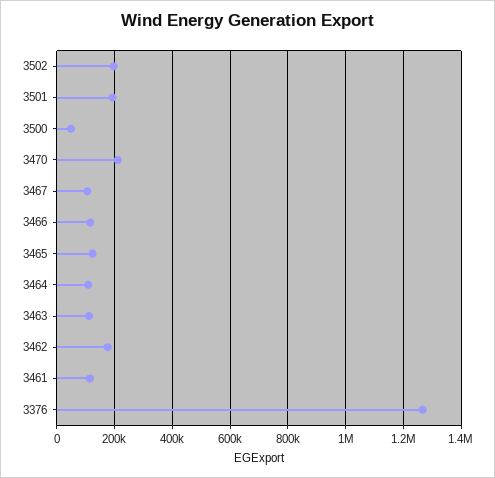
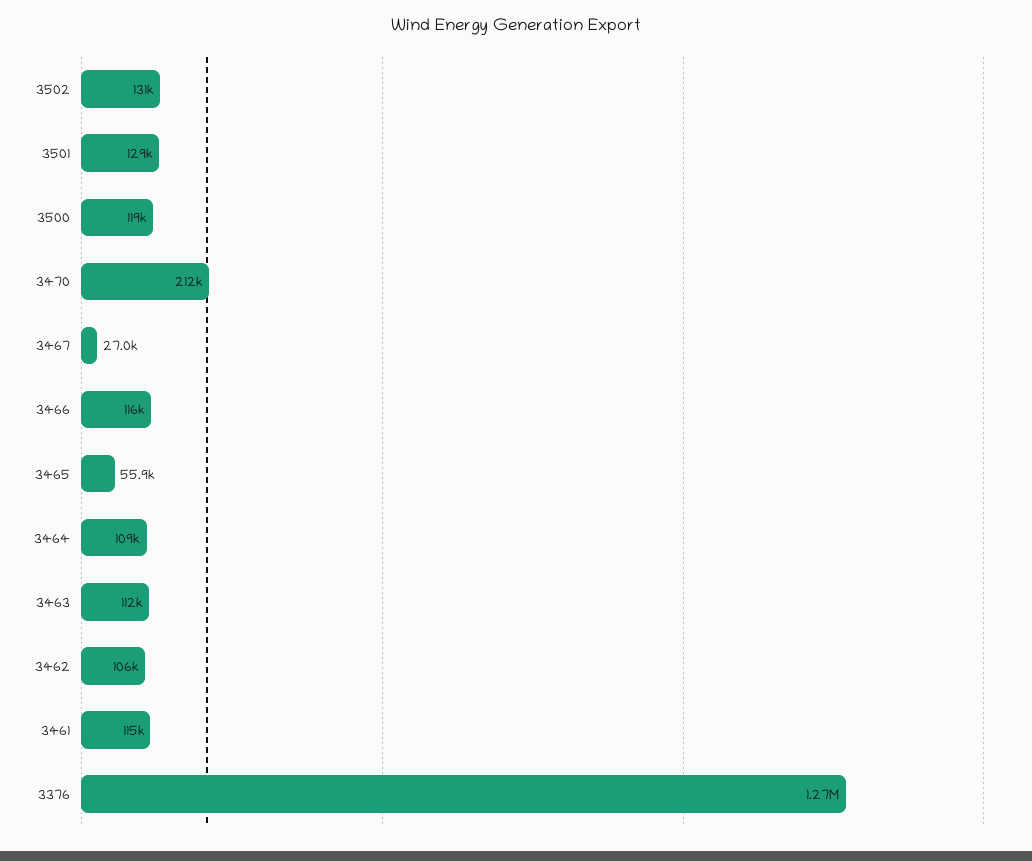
  {
-   "3502": 200000,
+   "3502": 131000,
-   "3501": 200000,
+   "3501": 129000,
-   "3500": 50000,
+   "3500": 119000,
    "3470": 212000,
-   "3467": 100000,
+   "3467": 27000,
    "3466": 116000,
-   "3465": 125000,
+   "3465": 55900,
    "3464": 109000,
    "3463": 112000,
-   "3462": 175000,
+   "3462": 106000,
    "3461": 115000,
    "3376": 1270000
  }

